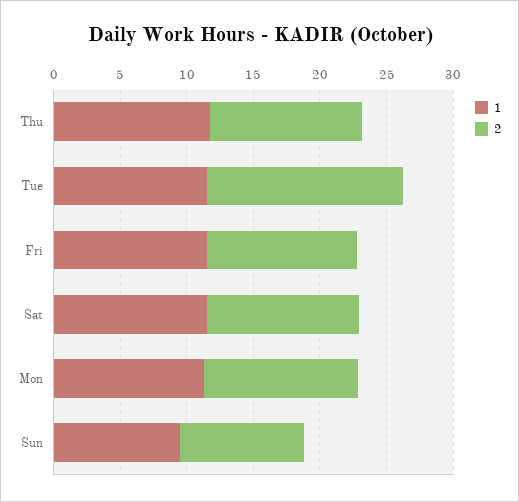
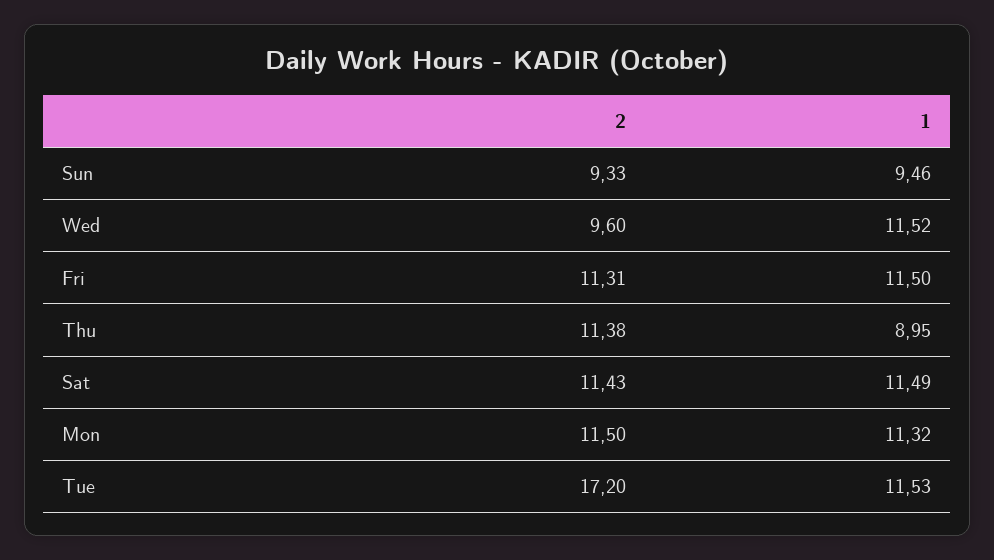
  {
    "1": {
-     "Thu": 12,
+     "Thu": 8.95,
      "Tue": 11.53,
      "Fri": 11.5,
      "Sat": 11.49,
      "Mon": 11.32,
-     "Sun": 9.46
+     "Sun": 9.46,
+     "Wed": 11.52
    },
    "2": {
      "Thu": 11.38,
-     "Tue": 15,
+     "Tue": 17.2,
      "Fri": 11.31,
      "Sat": 11.43,
      "Mon": 11.5,
-     "Sun": 9.33
+     "Sun": 9.33,
+     "Wed": 9.6
    }
  }

